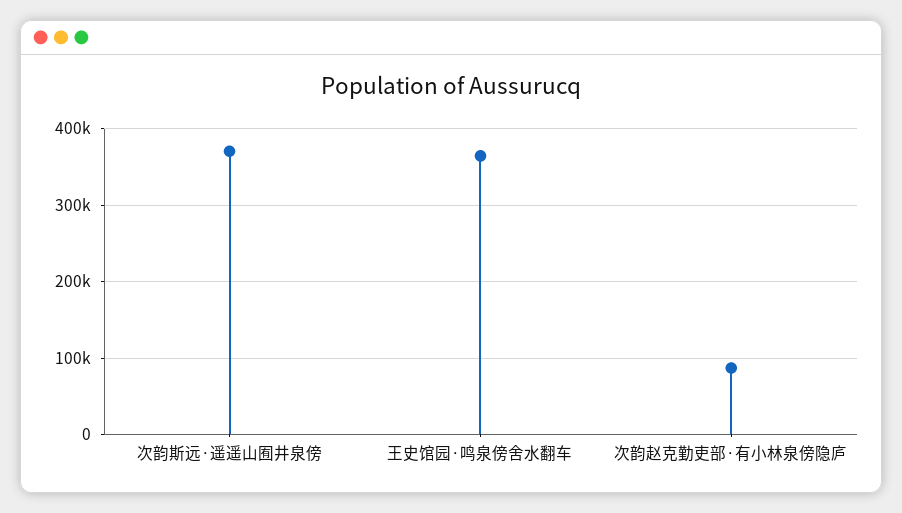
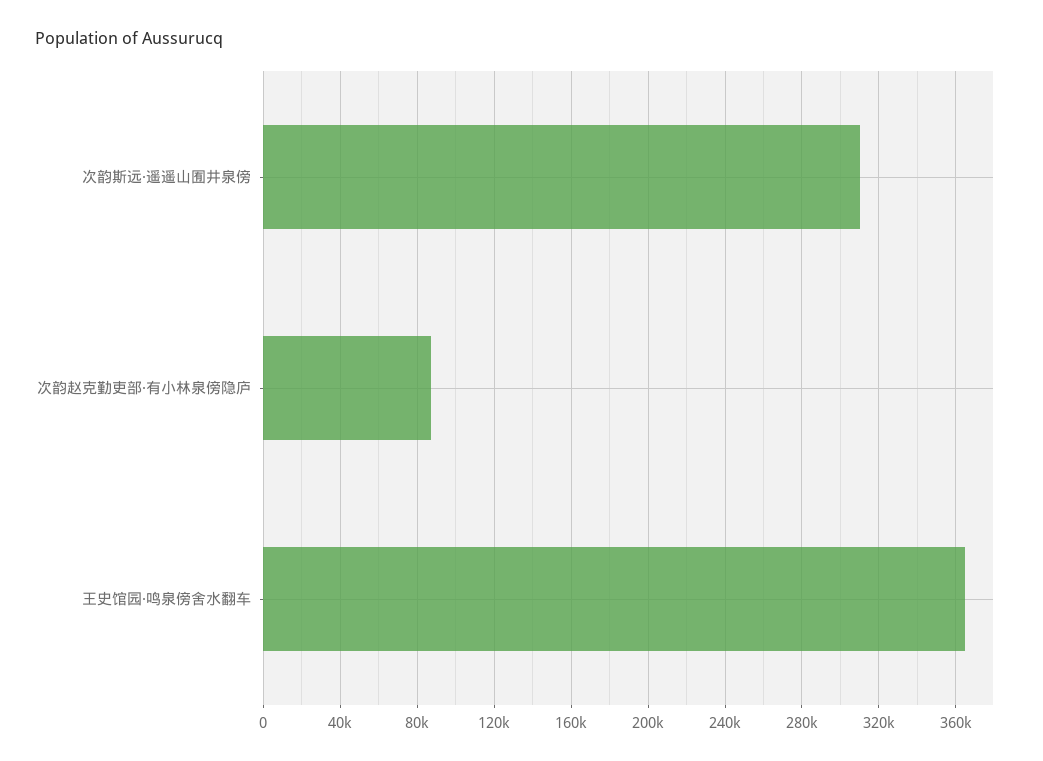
  {
-   "次韵斯远·遥遥山囿井泉傍": 370000,
+   "次韵斯远·遥遥山囿井泉傍": 310000,
    "王史馆园·鸣泉傍舍水翻车": 365000,
    "次韵赵克勤吏部·有小林泉傍隐庐": 85000
  }

